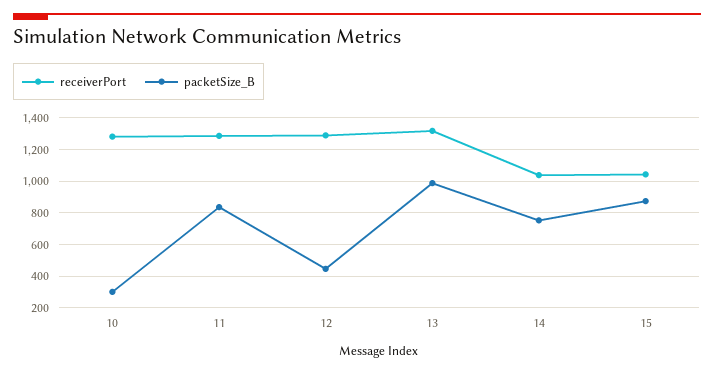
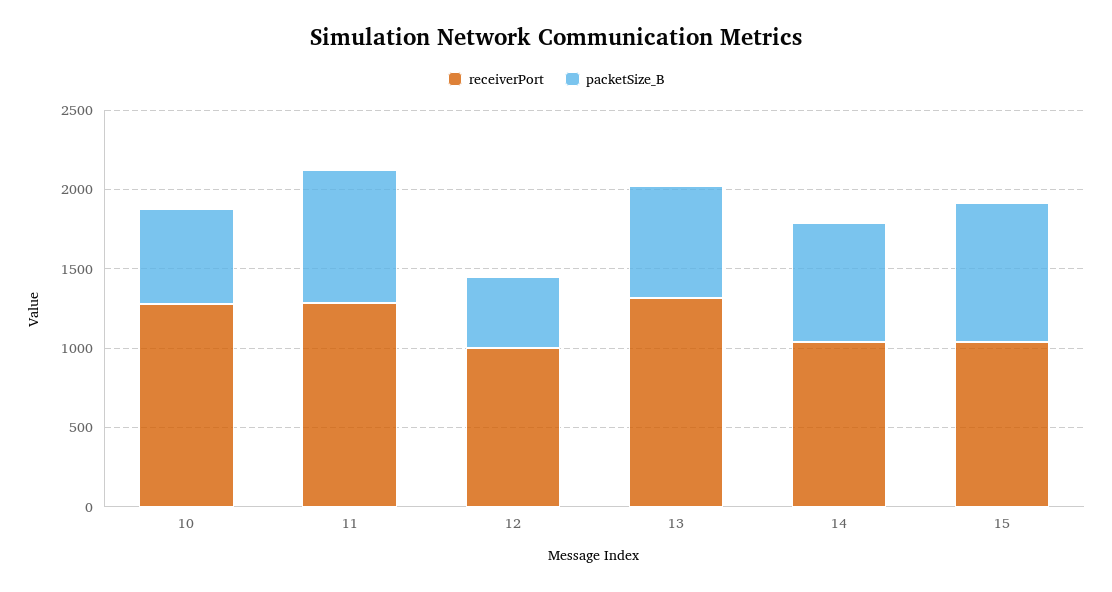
  {
    "receiverPort": {
      "10": 1300,
      "11": 1300,
-     "12": 1300,
+     "12": 1000,
      "13": 1300,
      "14": 1050,
      "15": 1050
    },
    "packetSize_B": {
-     "10": 300,
+     "10": 600,
      "11": 850,
      "12": 450,
-     "13": 1000,
+     "13": 700,
      "14": 750,
      "15": 850
    }
  }

